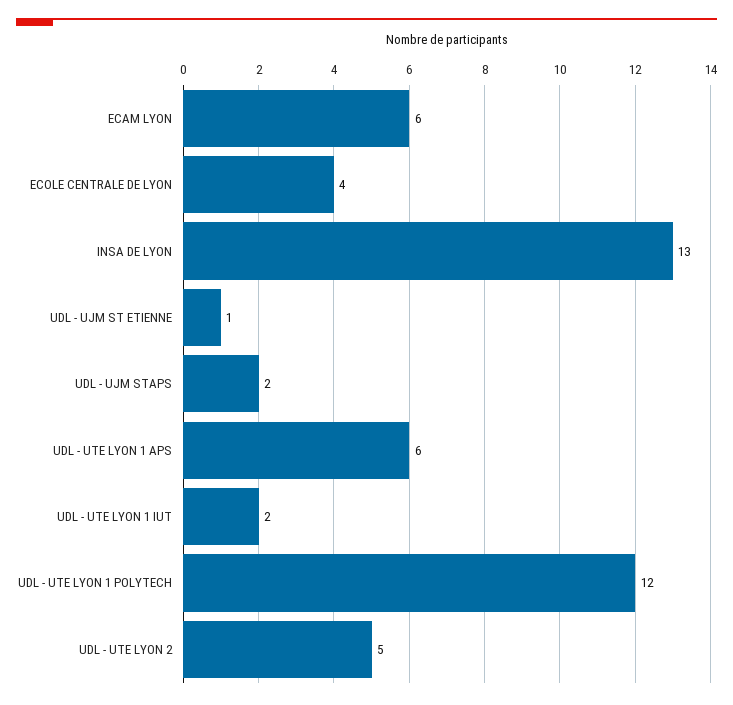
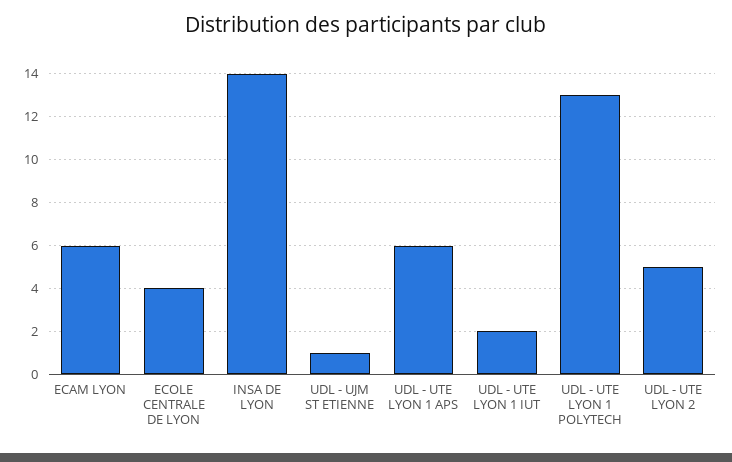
  {
    "ECAM LYON": 6,
    "ECOLE CENTRALE DE LYON": 4,
-   "INSA DE LYON": 13,
+   "INSA DE LYON": 14,
    "UDL - UJM ST ETIENNE": 1,
-   "UDL - UJM STAPS": 2,
    "UDL - UTE LYON 1 APS": 6,
    "UDL - UTE LYON 1 IUT": 2,
-   "UDL - UTE LYON 1 POLYTECH": 12,
+   "UDL - UTE LYON 1 POLYTECH": 13,
    "UDL - UTE LYON 2": 5
  }

